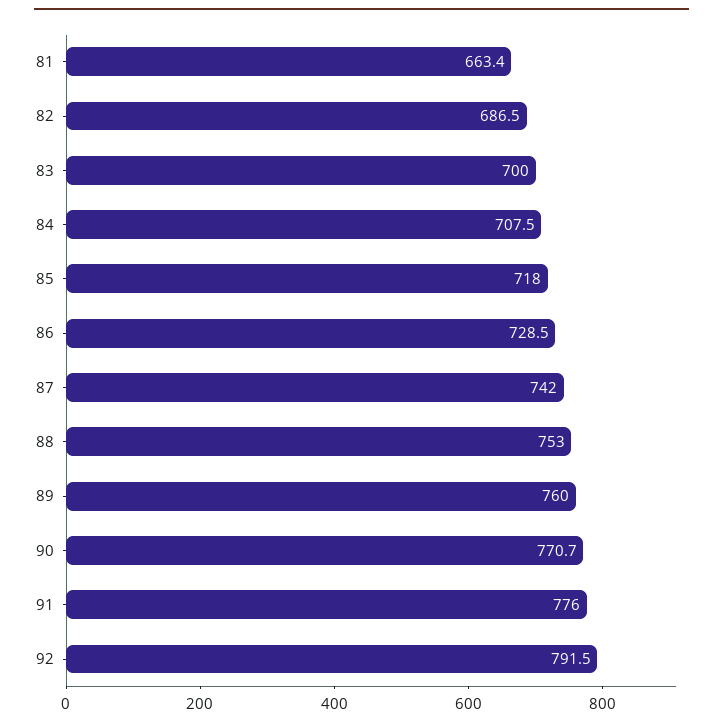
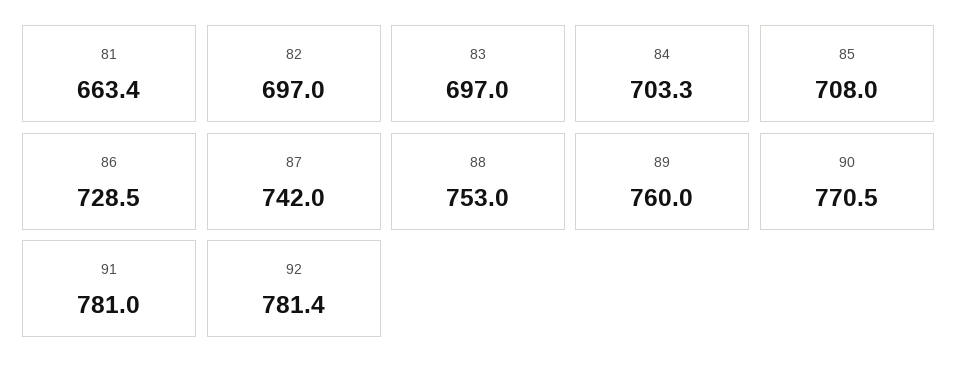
  {
    "81": 663.4,
-   "82": 686.5,
+   "82": 697,
-   "83": 700,
+   "83": 697,
-   "84": 707.5,
+   "84": 703.3,
-   "85": 718,
+   "85": 708,
    "86": 728.5,
    "87": 742,
    "88": 753,
    "89": 760,
-   "90": 770.7,
+   "90": 770.5,
-   "91": 776,
+   "91": 781,
-   "92": 791.5
+   "92": 781.4
  }

